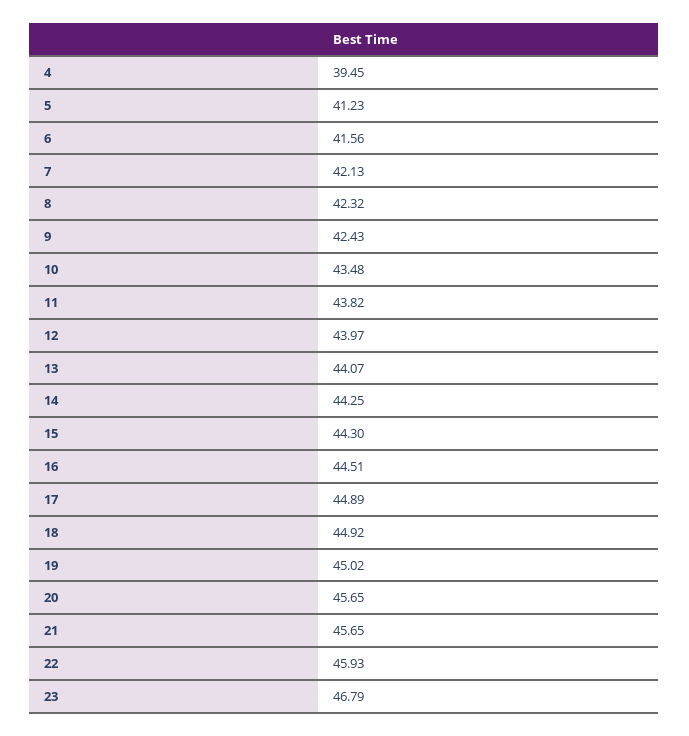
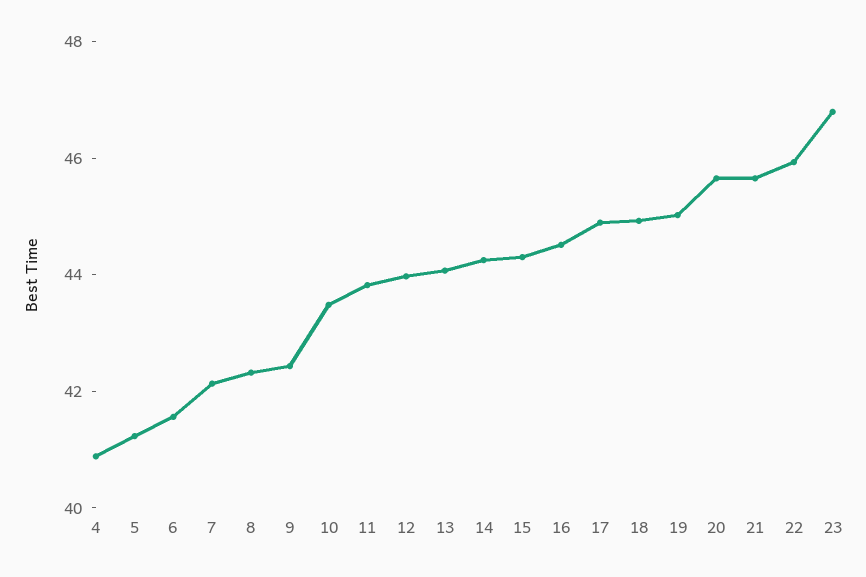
  {
-   "4": 39.45,
+   "4": 41,
    "5": 41.23,
    "6": 41.56,
    "7": 42.13,
    "8": 42.32,
    "9": 42.43,
    "10": 43.48,
    "11": 43.82,
    "12": 43.97,
    "13": 44.07,
    "14": 44.25,
    "15": 44.3,
    "16": 44.51,
    "17": 44.89,
    "18": 44.92,
    "19": 45.02,
    "20": 45.65,
    "21": 45.65,
    "22": 45.93,
    "23": 46.79
  }

